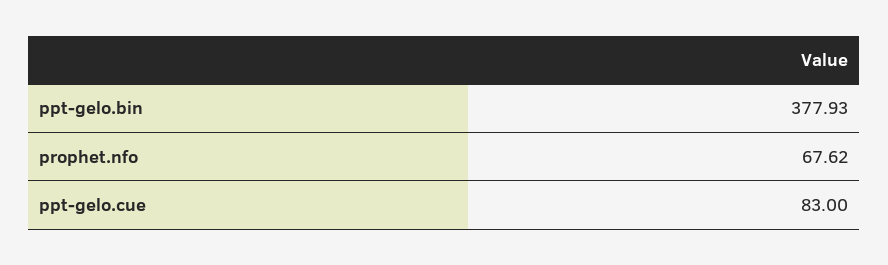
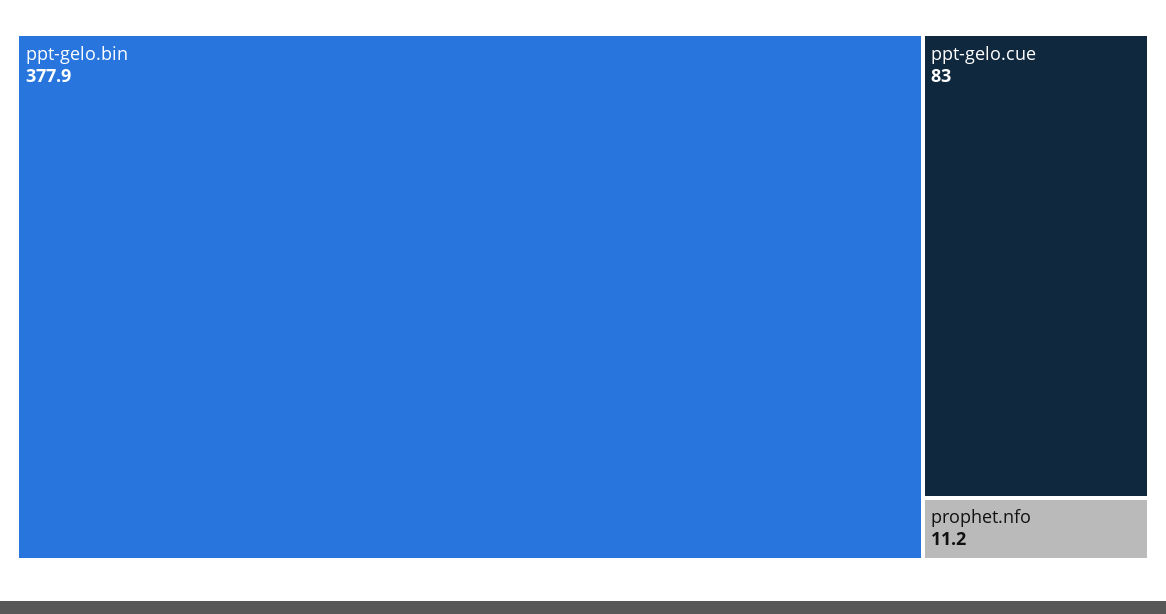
  {
    "ppt-gelo.bin": 377.93,
-   "prophet.nfo": 67.62,
+   "prophet.nfo": 11.2,
    "ppt-gelo.cue": 83
  }

